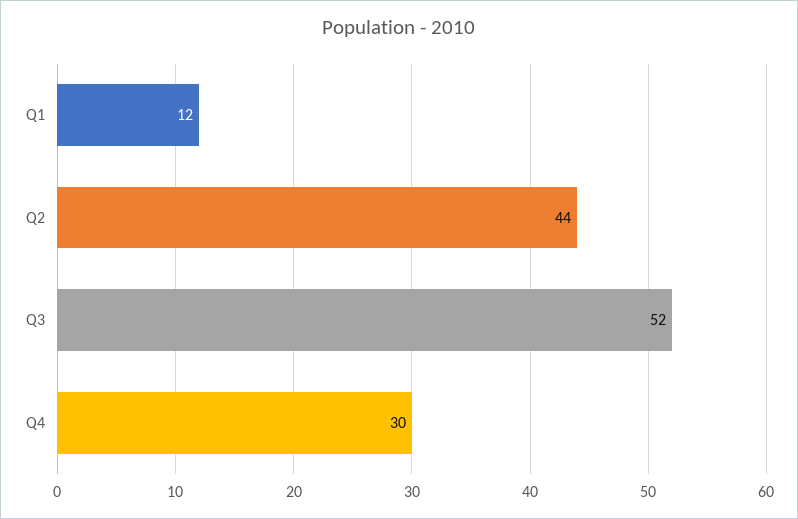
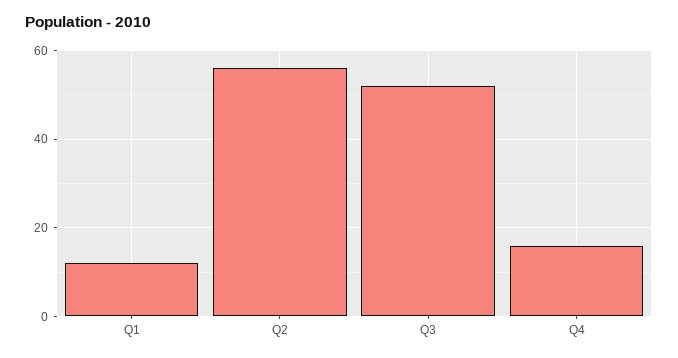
  {
    "Q1": 12,
-   "Q2": 44,
+   "Q2": 55,
    "Q3": 52,
-   "Q4": 30
+   "Q4": 15
  }

